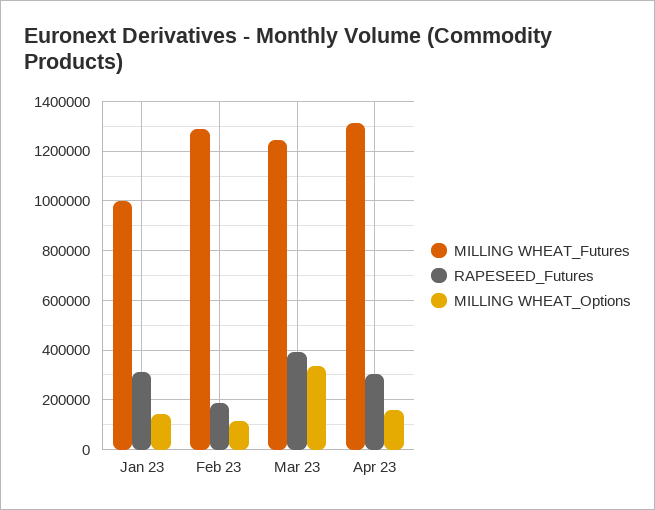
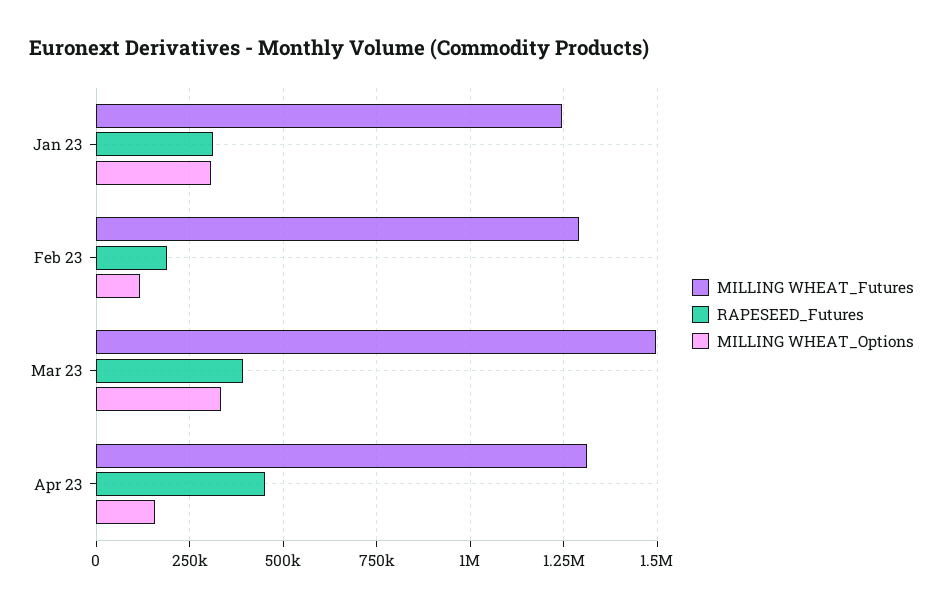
  {
    "MILLING WHEAT_Futures": {
-     "Jan 23": 1000000,
+     "Jan 23": 1250000,
      "Feb 23": 1300000,
-     "Mar 23": 1250000,
+     "Mar 23": 1500000,
      "Apr 23": 1300000
    },
    "RAPESEED_Futures": {
      "Jan 23": 325000,
      "Feb 23": 200000,
      "Mar 23": 400000,
-     "Apr 23": 300000
+     "Apr 23": 450000
    },
    "MILLING WHEAT_Options": {
-     "Jan 23": 150000,
+     "Jan 23": 300000,
      "Feb 23": 125000,
      "Mar 23": 325000,
      "Apr 23": 150000
    }
  }

